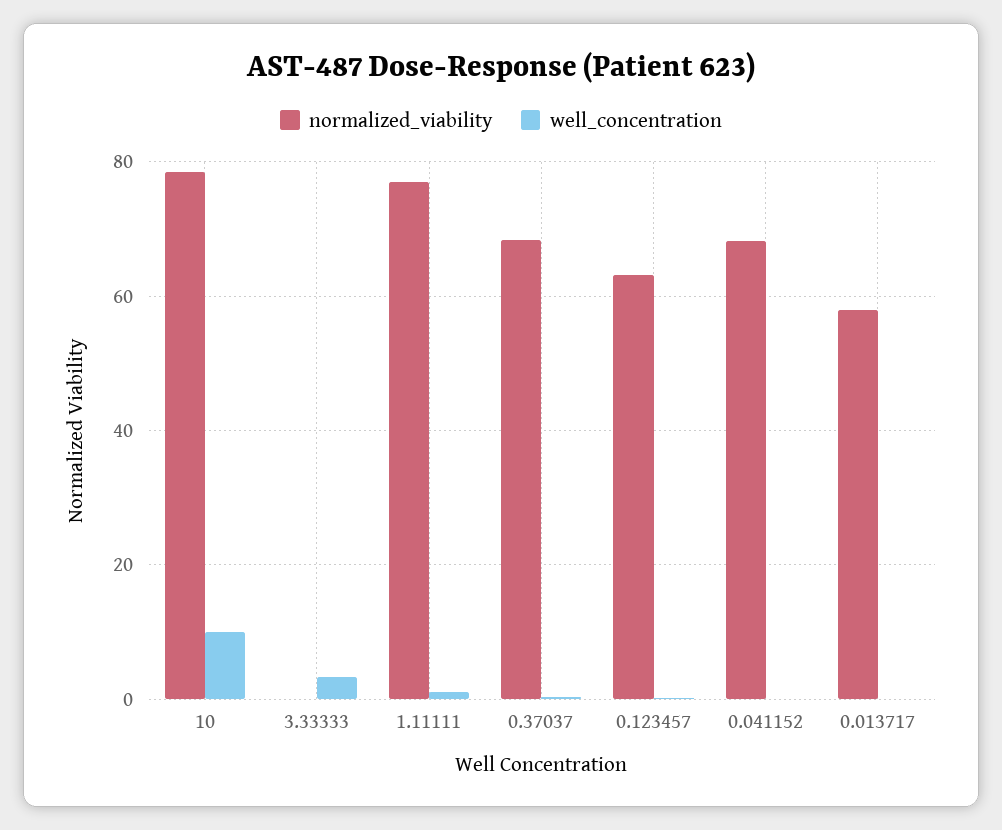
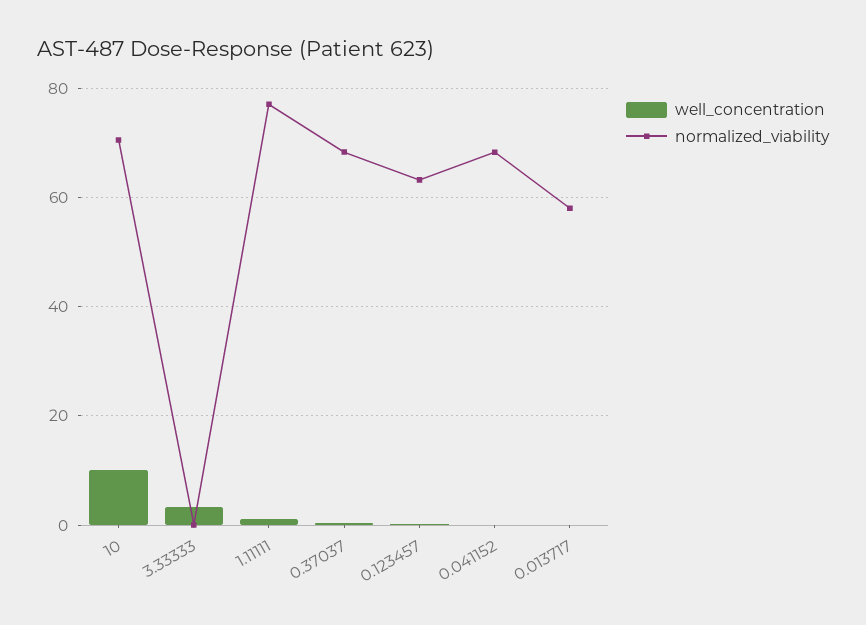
  {
    "normalized_viability": {
-     "10": 78,
+     "10": 70,
      "3.33333": 0,
      "1.11111": 78,
      "0.37037": 68,
      "0.123457": 64,
      "0.041152": 68,
      "0.013717": 58
    },
    "well_concentration": {
      "10": 10,
      "3.33333": 4,
      "1.11111": 2,
      "0.37037": 0,
      "0.123457": 0,
      "0.041152": 0,
      "0.013717": 0
    }
  }

